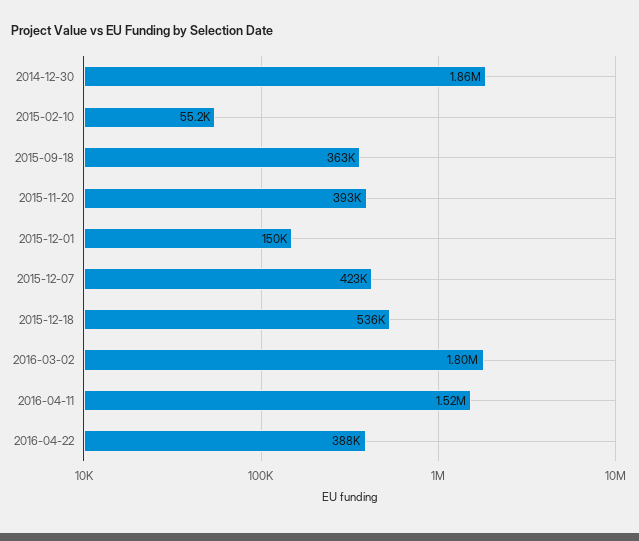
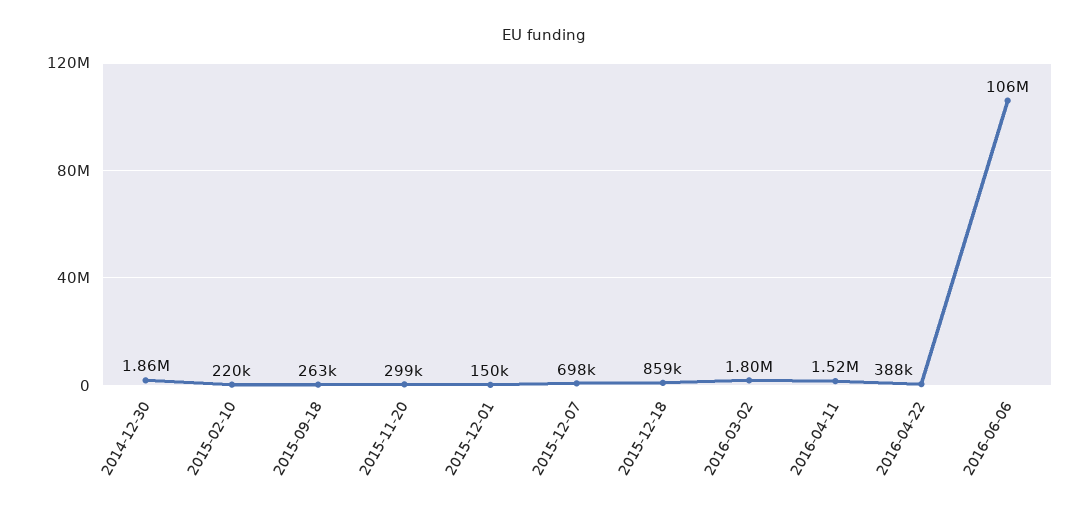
  {
    "2014-12-30": 1860000,
-   "2015-02-10": 55200,
+   "2015-02-10": 220000,
-   "2015-09-18": 363000,
+   "2015-09-18": 263000,
-   "2015-11-20": 393000,
+   "2015-11-20": 299000,
    "2015-12-01": 150000,
-   "2015-12-07": 423000,
+   "2015-12-07": 698000,
-   "2015-12-18": 536000,
+   "2015-12-18": 859000,
    "2016-03-02": 1800000,
    "2016-04-11": 1520000,
-   "2016-04-22": 388000
+   "2016-04-22": 388000,
+   "2016-06-06": 106000000
  }

